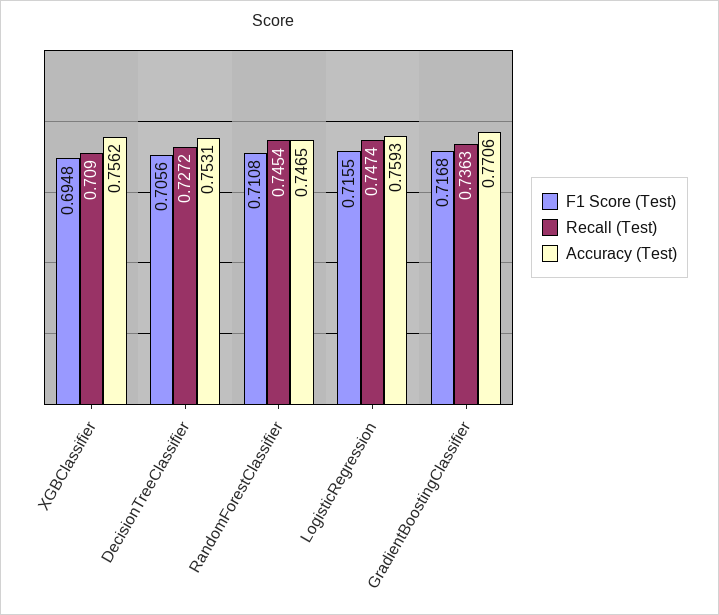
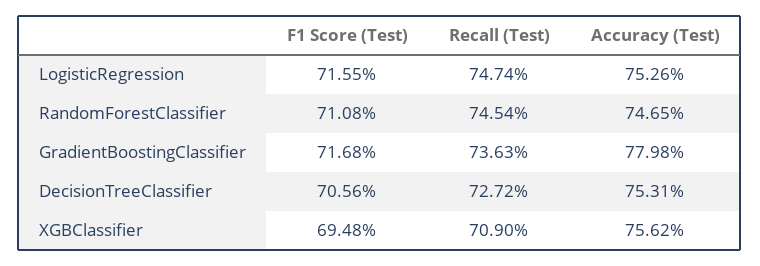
  {
    "F1 Score (Test)": {
      "XGBClassifier": 0.6948,
      "DecisionTreeClassifier": 0.7056,
      "RandomForestClassifier": 0.7108,
      "LogisticRegression": 0.7155,
      "GradientBoostingClassifier": 0.7168
    },
    "Recall (Test)": {
      "XGBClassifier": 0.709,
      "DecisionTreeClassifier": 0.7272,
      "RandomForestClassifier": 0.7454,
      "LogisticRegression": 0.7474,
      "GradientBoostingClassifier": 0.7363
    },
    "Accuracy (Test)": {
      "XGBClassifier": 0.7562,
      "DecisionTreeClassifier": 0.7531,
      "RandomForestClassifier": 0.7465,
-     "LogisticRegression": 0.7593,
+     "LogisticRegression": 0.7526,
-     "GradientBoostingClassifier": 0.7706
+     "GradientBoostingClassifier": 0.7798
    }
  }

